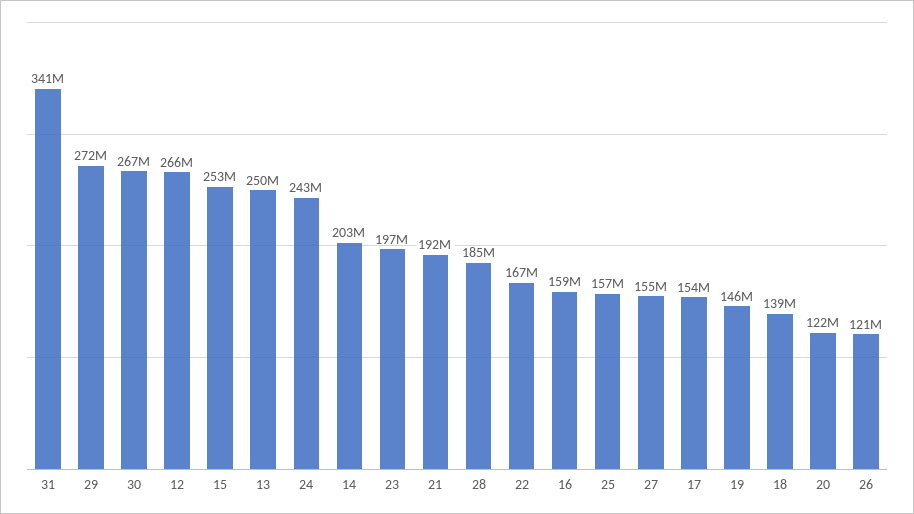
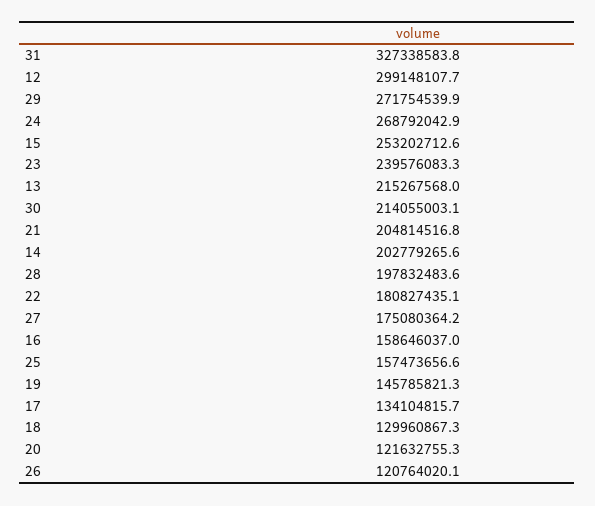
  {
-   "31": 341000000,
+   "31": 327338583.8,
    "29": 271754539.9,
-   "30": 267000000,
+   "30": 214055003.1,
-   "12": 266000000,
+   "12": 299148107.7,
    "15": 253202712.6,
-   "13": 250000000,
+   "13": 215267568,
-   "24": 243000000,
+   "24": 268792042.9,
    "14": 202779265.6,
-   "23": 197000000,
+   "23": 239576083.3,
-   "21": 192000000,
+   "21": 204814516.8,
-   "28": 185000000,
+   "28": 197832483.6,
-   "22": 167000000,
+   "22": 180827435.1,
    "16": 158646037,
    "25": 157473656.6,
-   "27": 155000000,
+   "27": 175080364.2,
-   "17": 154000000,
+   "17": 134104815.7,
    "19": 145785821.3,
-   "18": 139000000,
+   "18": 129960867.3,
    "20": 121632755.3,
    "26": 120764020.1
  }

